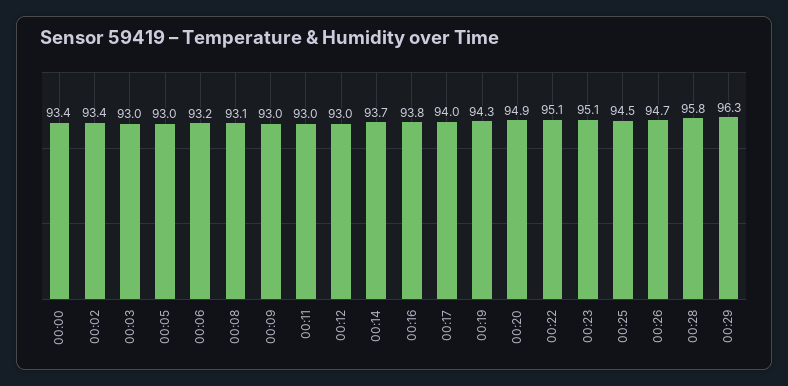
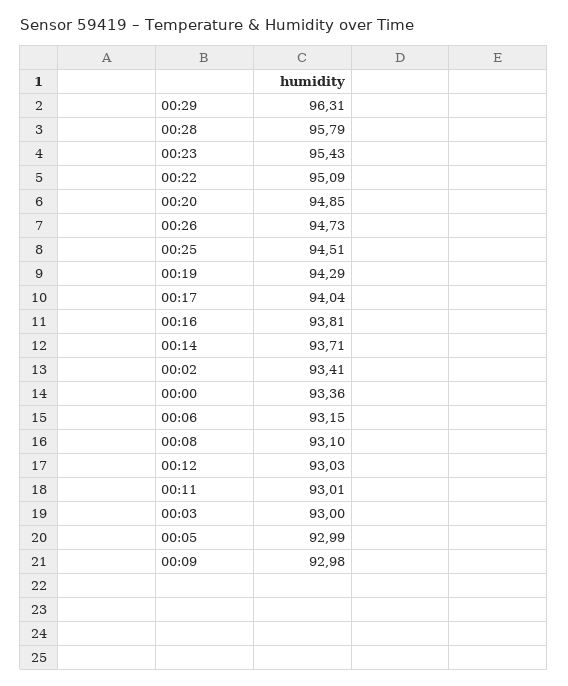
  {
    "00:00": 93.36,
    "00:02": 93.41,
    "00:03": 93,
    "00:05": 92.99,
    "00:06": 93.15,
    "00:08": 93.1,
    "00:09": 92.98,
    "00:11": 93.01,
    "00:12": 93.03,
    "00:14": 93.71,
    "00:16": 93.81,
    "00:17": 94.04,
    "00:19": 94.29,
    "00:20": 94.85,
    "00:22": 95.09,
-   "00:23": 95.1,
+   "00:23": 95.43,
    "00:25": 94.51,
    "00:26": 94.73,
    "00:28": 95.79,
    "00:29": 96.31
  }

